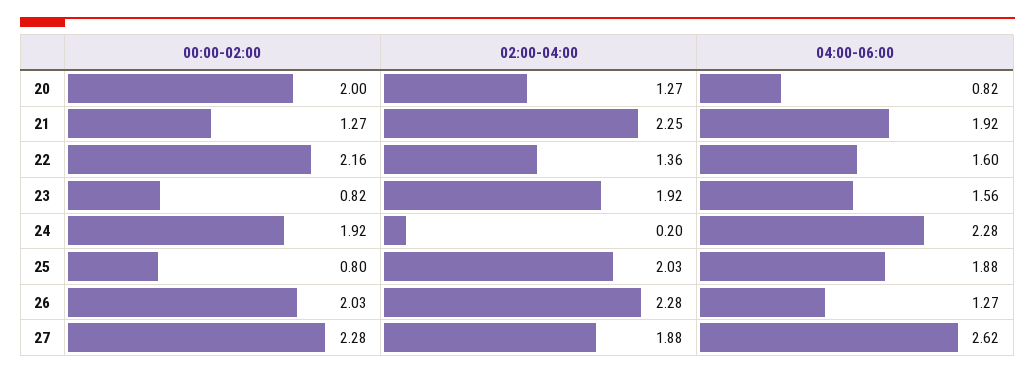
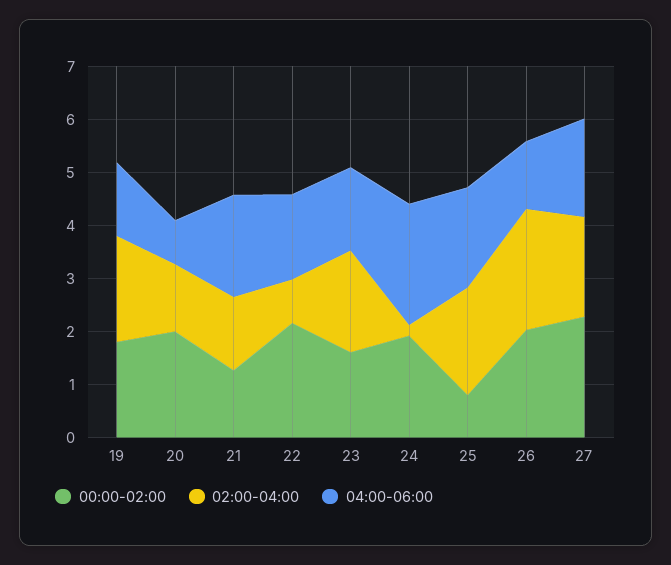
  {
    "00:00-02:00": {
      "20": 2,
      "21": 1.27,
      "22": 2.16,
-     "23": 0.82,
+     "23": 1.6,
      "24": 1.92,
      "25": 0.8,
      "26": 2.03,
-     "27": 2.28
+     "27": 2.28,
+     "19": 1.8
    },
    "02:00-04:00": {
      "20": 1.27,
-     "21": 2.25,
+     "21": 1.4,
-     "22": 1.36,
+     "22": 0.8,
      "23": 1.92,
      "24": 0.2,
      "25": 2.03,
      "26": 2.28,
-     "27": 1.88
+     "27": 1.88,
+     "19": 2
    },
    "04:00-06:00": {
      "20": 0.82,
      "21": 1.92,
      "22": 1.6,
      "23": 1.56,
      "24": 2.28,
      "25": 1.88,
      "26": 1.27,
-     "27": 2.62
+     "27": 1.8,
+     "19": 1.4
    }
  }

